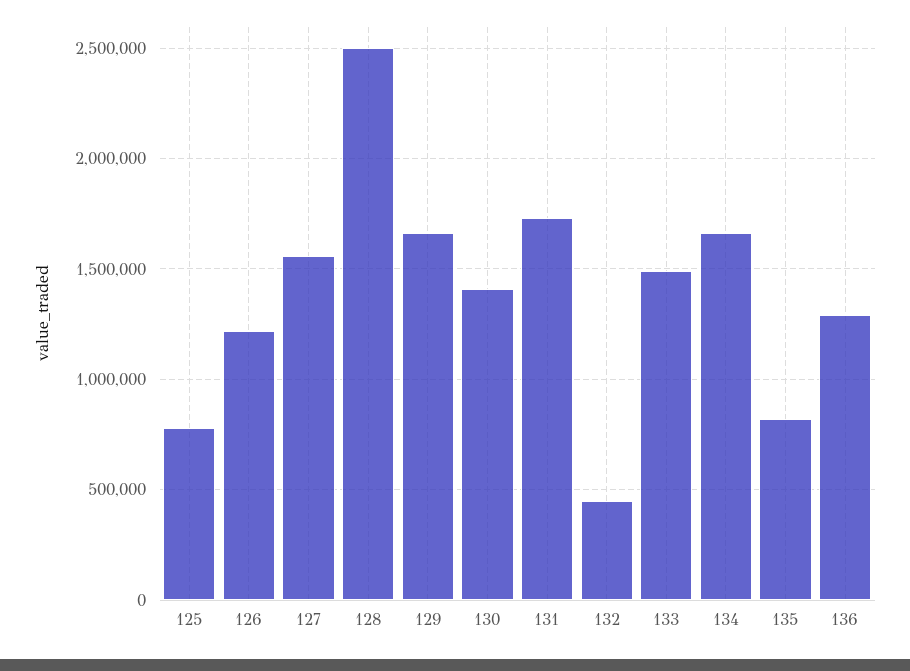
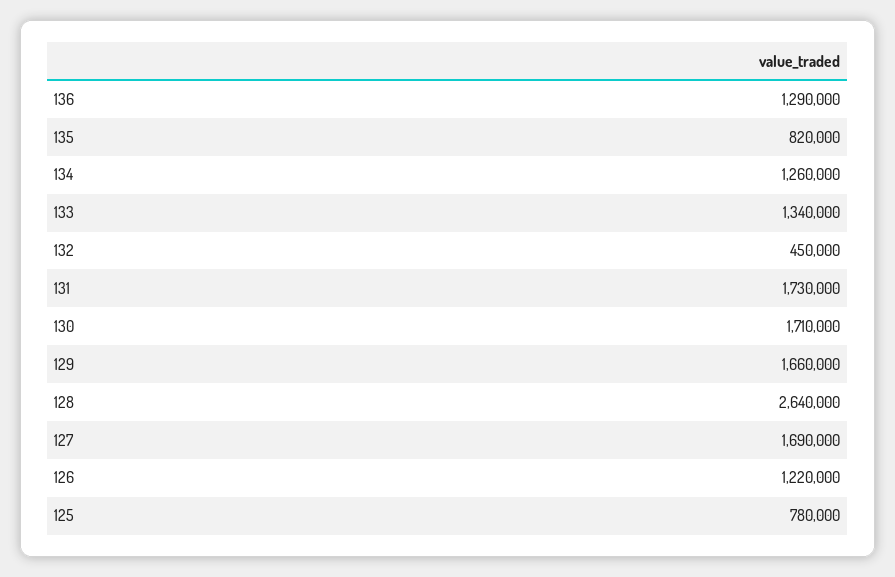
  {
    "125": 780000,
    "126": 1220000,
-   "127": 1550000,
+   "127": 1690000,
-   "128": 2500000,
+   "128": 2640000,
    "129": 1660000,
-   "130": 1400000,
+   "130": 1710000,
    "131": 1730000,
    "132": 450000,
-   "133": 1500000,
+   "133": 1340000,
-   "134": 1650000,
+   "134": 1260000,
    "135": 820000,
    "136": 1290000
  }

